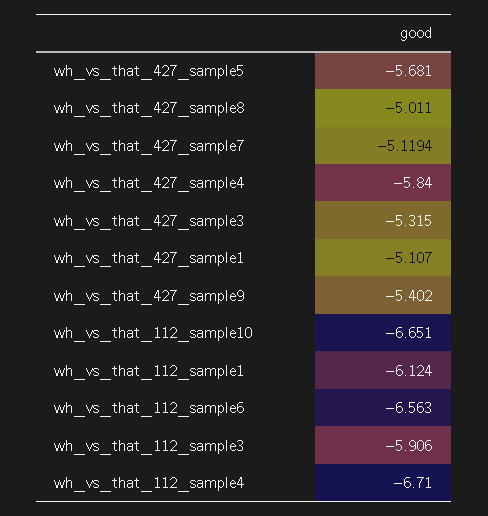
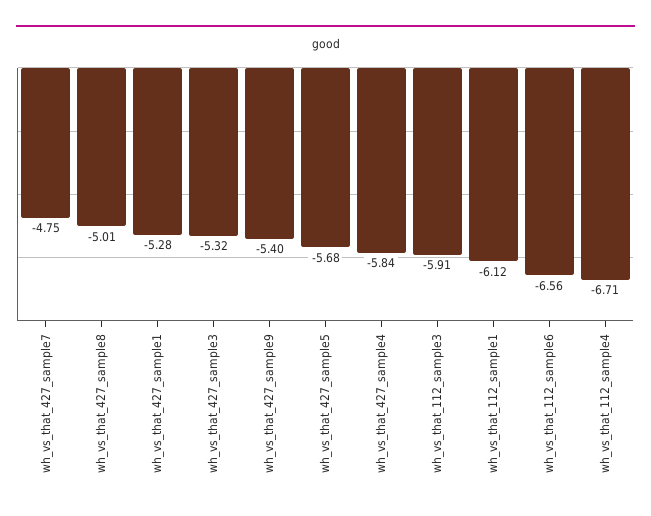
  {
    "wh_vs_that_427_sample5": -5.681,
    "wh_vs_that_427_sample8": -5.011,
-   "wh_vs_that_427_sample7": -5.1194,
+   "wh_vs_that_427_sample7": -4.75,
    "wh_vs_that_427_sample4": -5.84,
    "wh_vs_that_427_sample3": -5.315,
-   "wh_vs_that_427_sample1": -5.107,
+   "wh_vs_that_427_sample1": -5.28,
    "wh_vs_that_427_sample9": -5.402,
-   "wh_vs_that_112_sample10": -6.651,
    "wh_vs_that_112_sample1": -6.124,
    "wh_vs_that_112_sample6": -6.563,
    "wh_vs_that_112_sample3": -5.906,
    "wh_vs_that_112_sample4": -6.71
  }

